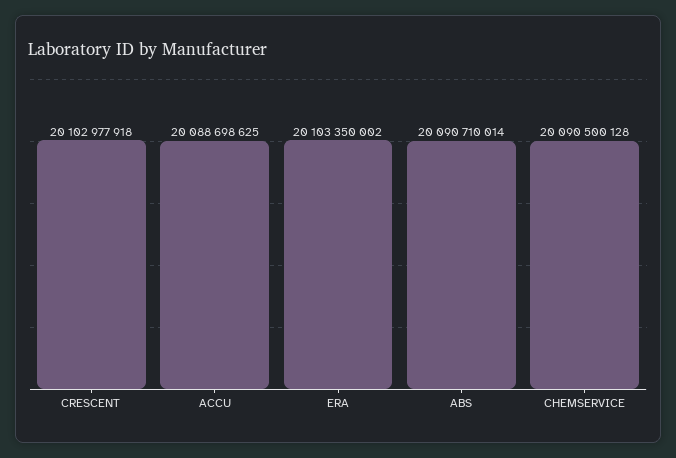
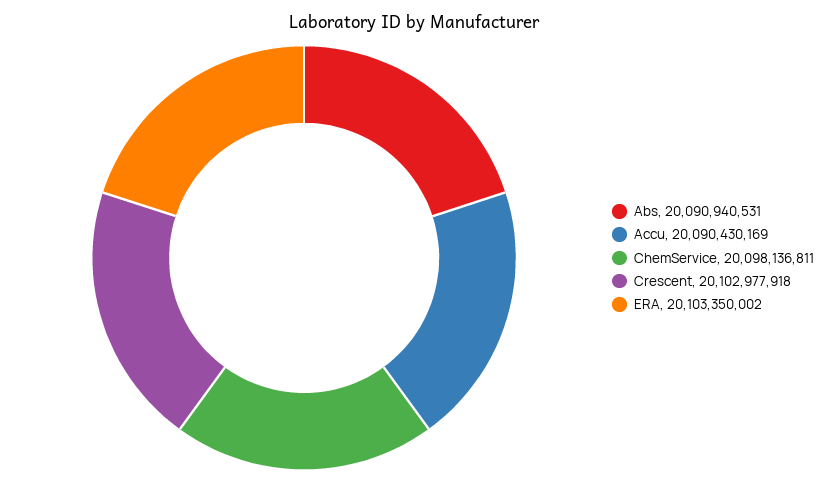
  {
    "CRESCENT": 20102977918,
-   "ACCU": 20088698625,
+   "ACCU": 20090430169,
    "ERA": 20103350002,
-   "ABS": 20090710014,
+   "ABS": 20090940531,
-   "CHEMSERVICE": 20090500128
+   "CHEMSERVICE": 20098136811
  }

